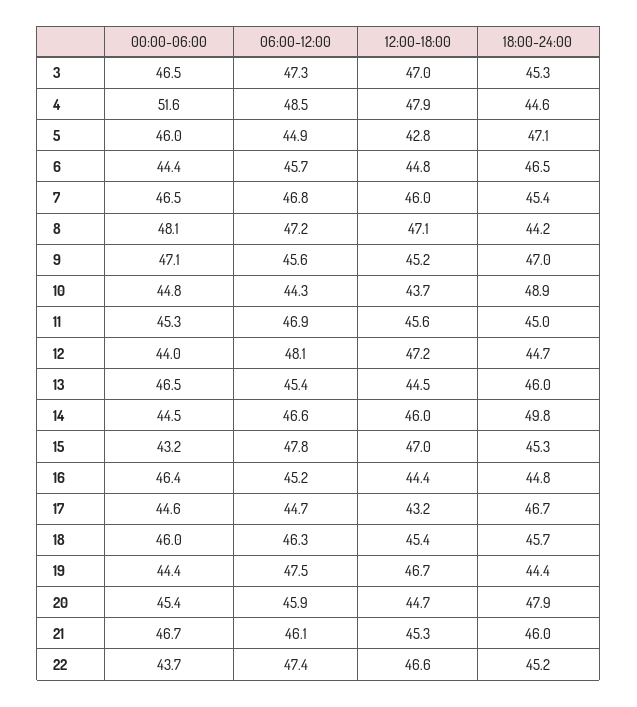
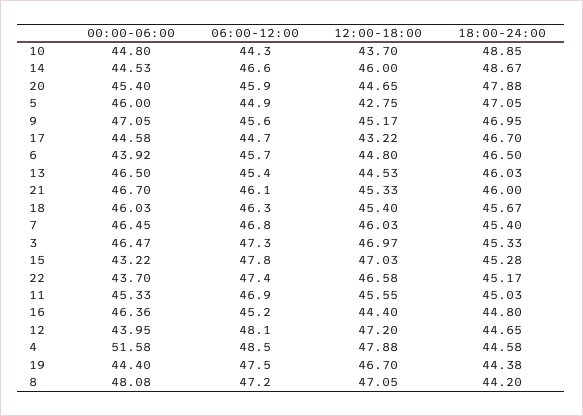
  {
    "00:00-06:00": {
      "3": 46.47,
      "4": 51.58,
      "5": 46,
-     "6": 44.4,
+     "6": 43.92,
      "7": 46.45,
      "8": 48.08,
      "9": 47.05,
      "10": 44.8,
      "11": 45.33,
      "12": 43.95,
      "13": 46.5,
      "14": 44.53,
      "15": 43.22,
      "16": 46.36,
      "17": 44.58,
      "18": 46.03,
      "19": 44.4,
      "20": 45.4,
      "21": 46.7,
      "22": 43.7
    },
    "06:00-12:00": {
      "3": 47.3,
      "4": 48.5,
      "5": 44.9,
      "6": 45.7,
      "7": 46.8,
      "8": 47.2,
      "9": 45.6,
      "10": 44.3,
      "11": 46.9,
      "12": 48.1,
      "13": 45.4,
      "14": 46.6,
      "15": 47.8,
      "16": 45.2,
      "17": 44.7,
      "18": 46.3,
      "19": 47.5,
      "20": 45.9,
      "21": 46.1,
      "22": 47.4
    },
    "12:00-18:00": {
      "3": 46.97,
      "4": 47.88,
      "5": 42.75,
      "6": 44.8,
      "7": 46.03,
      "8": 47.05,
      "9": 45.17,
      "10": 43.7,
      "11": 45.55,
      "12": 47.2,
      "13": 44.53,
      "14": 46,
      "15": 47.03,
      "16": 44.4,
      "17": 43.22,
      "18": 45.4,
      "19": 46.7,
      "20": 44.65,
      "21": 45.33,
      "22": 46.58
    },
    "18:00-24:00": {
      "3": 45.33,
      "4": 44.58,
      "5": 47.05,
      "6": 46.5,
      "7": 45.4,
      "8": 44.2,
      "9": 46.95,
      "10": 48.85,
      "11": 45.03,
      "12": 44.65,
      "13": 46.03,
-     "14": 49.8,
+     "14": 48.67,
      "15": 45.28,
      "16": 44.8,
      "17": 46.7,
      "18": 45.67,
      "19": 44.38,
      "20": 47.88,
      "21": 46,
      "22": 45.17
    }
  }

